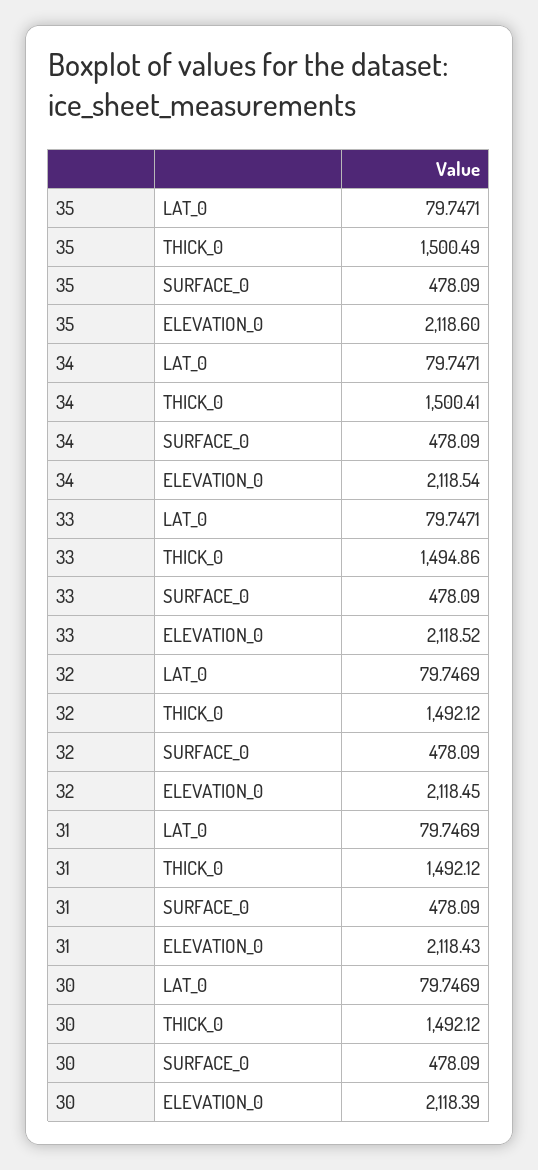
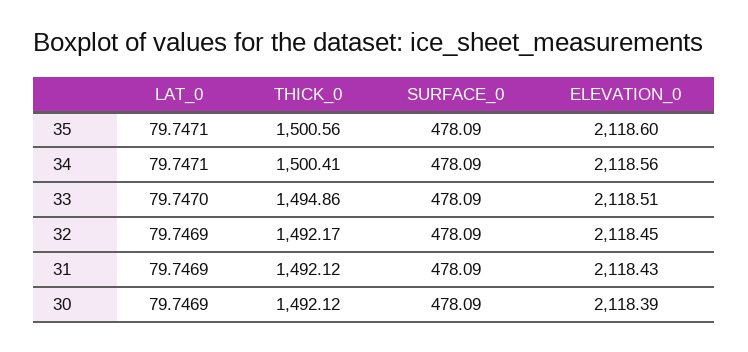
  {
    "35": {
      "LAT_0": 79.7471,
-     "THICK_0": 1500.49,
+     "THICK_0": 1500.56,
      "SURFACE_0": 478.09,
      "ELEVATION_0": 2118.6
    },
    "34": {
      "LAT_0": 79.7471,
      "THICK_0": 1500.41,
      "SURFACE_0": 478.09,
-     "ELEVATION_0": 2118.54
+     "ELEVATION_0": 2118.56
    },
    "33": {
-     "LAT_0": 79.7471,
+     "LAT_0": 79.747,
      "THICK_0": 1494.86,
      "SURFACE_0": 478.09,
-     "ELEVATION_0": 2118.52
+     "ELEVATION_0": 2118.51
    },
    "32": {
      "LAT_0": 79.7469,
-     "THICK_0": 1492.12,
+     "THICK_0": 1492.17,
      "SURFACE_0": 478.09,
      "ELEVATION_0": 2118.45
    },
    "31": {
      "LAT_0": 79.7469,
      "THICK_0": 1492.12,
      "SURFACE_0": 478.09,
      "ELEVATION_0": 2118.43
    },
    "30": {
      "LAT_0": 79.7469,
      "THICK_0": 1492.12,
      "SURFACE_0": 478.09,
      "ELEVATION_0": 2118.39
    }
  }

